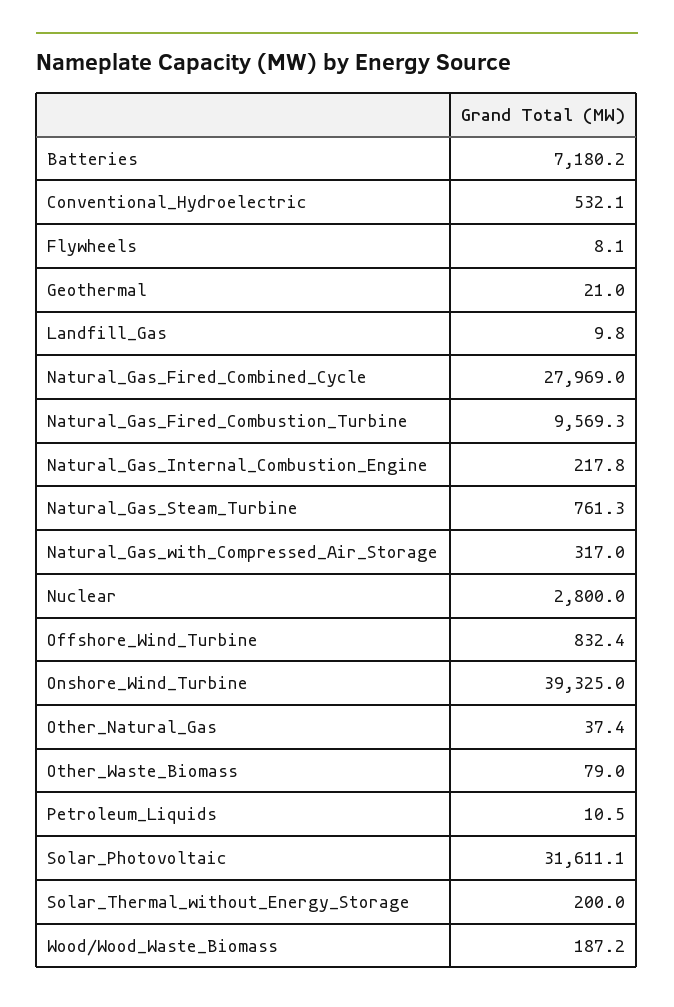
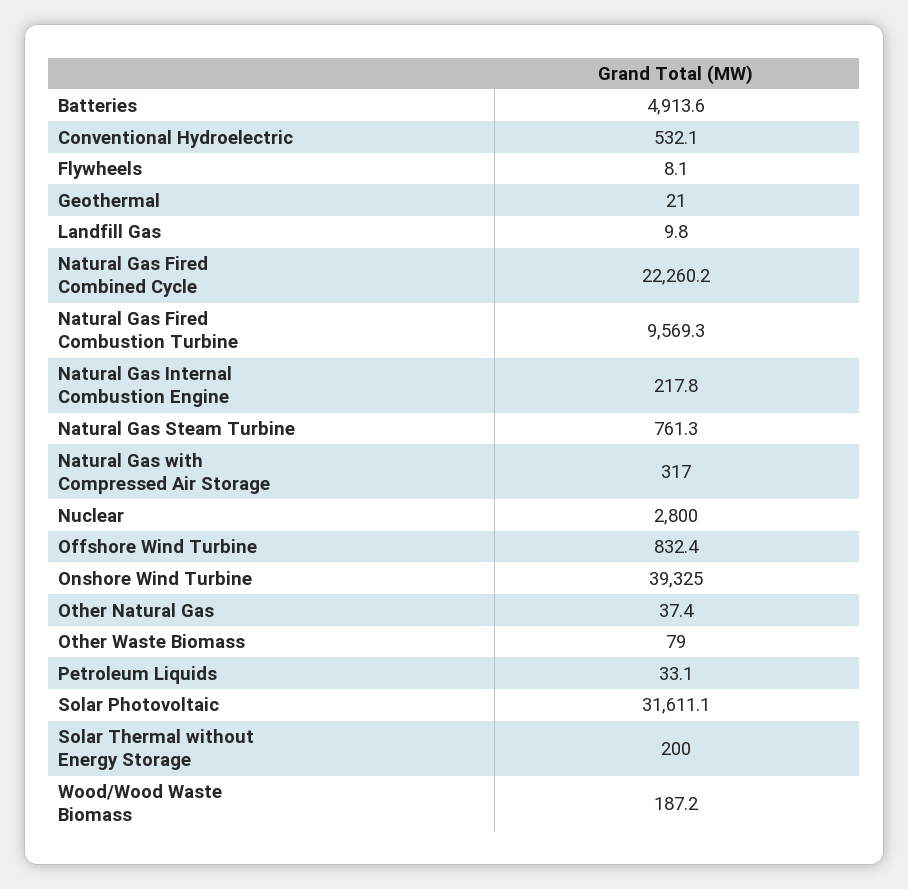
  {
-   "Batteries": 7180.2,
+   "Batteries": 4913.6,
    "Conventional_Hydroelectric": 532.1,
    "Flywheels": 8.1,
    "Geothermal": 21,
    "Landfill_Gas": 9.8,
-   "Natural_Gas_Fired_Combined_Cycle": 27969,
+   "Natural_Gas_Fired_Combined_Cycle": 22260.2,
    "Natural_Gas_Fired_Combustion_Turbine": 9569.3,
    "Natural_Gas_Internal_Combustion_Engine": 217.8,
    "Natural_Gas_Steam_Turbine": 761.3,
    "Natural_Gas_with_Compressed_Air_Storage": 317,
    "Nuclear": 2800,
    "Offshore_Wind_Turbine": 832.4,
    "Onshore_Wind_Turbine": 39325,
    "Other_Natural_Gas": 37.4,
    "Other_Waste_Biomass": 79,
-   "Petroleum_Liquids": 10.5,
+   "Petroleum_Liquids": 33.1,
    "Solar_Photovoltaic": 31611.1,
    "Solar_Thermal_without_Energy_Storage": 200,
    "Wood/Wood_Waste_Biomass": 187.2
  }

